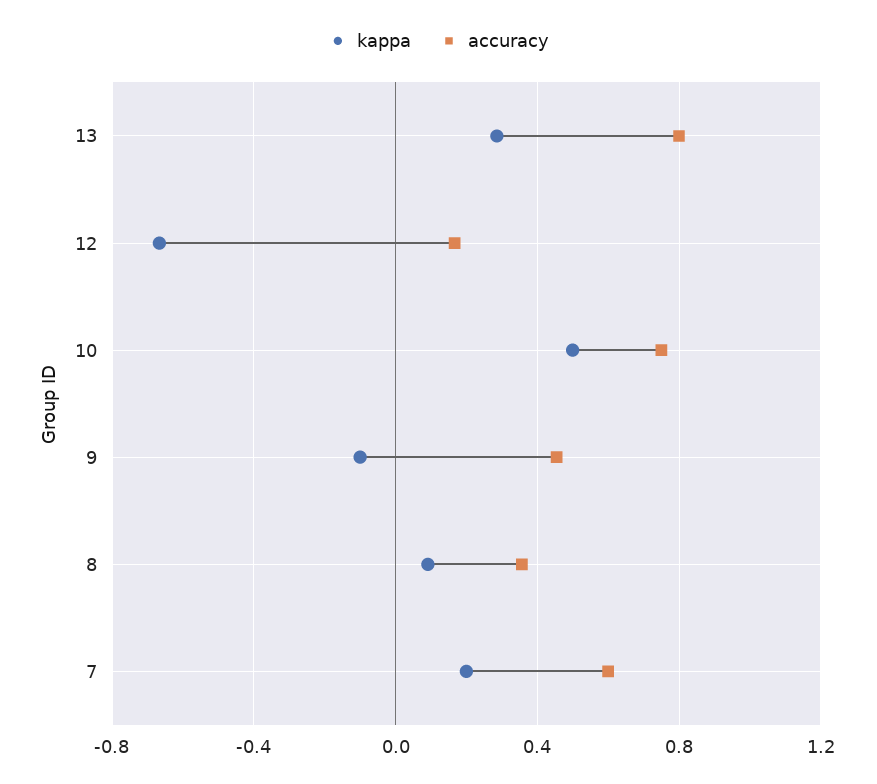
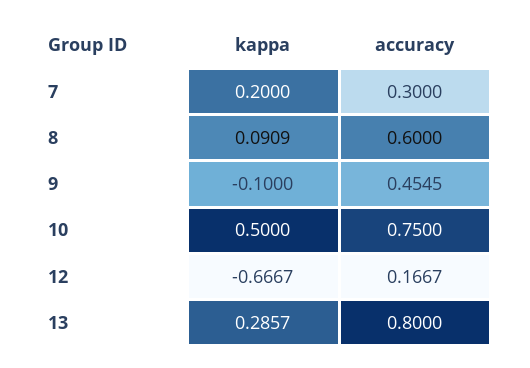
  {
    "kappa": {
      "13": 0.2857,
      "12": -0.6667,
      "10": 0.5,
      "9": -0.1,
      "8": 0.0909,
      "7": 0.2
    },
    "accuracy": {
      "13": 0.8,
      "12": 0.1667,
      "10": 0.75,
      "9": 0.4545,
-     "8": 0.35,
+     "8": 0.6,
-     "7": 0.6
+     "7": 0.3
    }
  }

